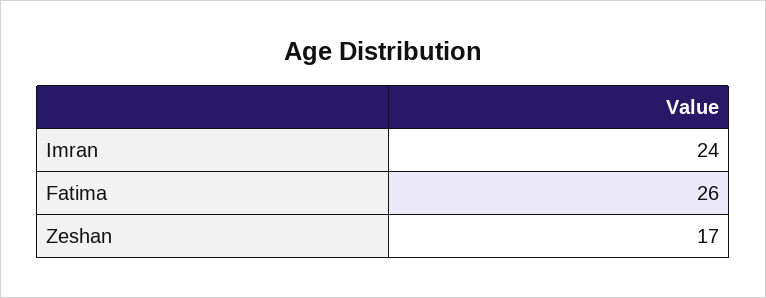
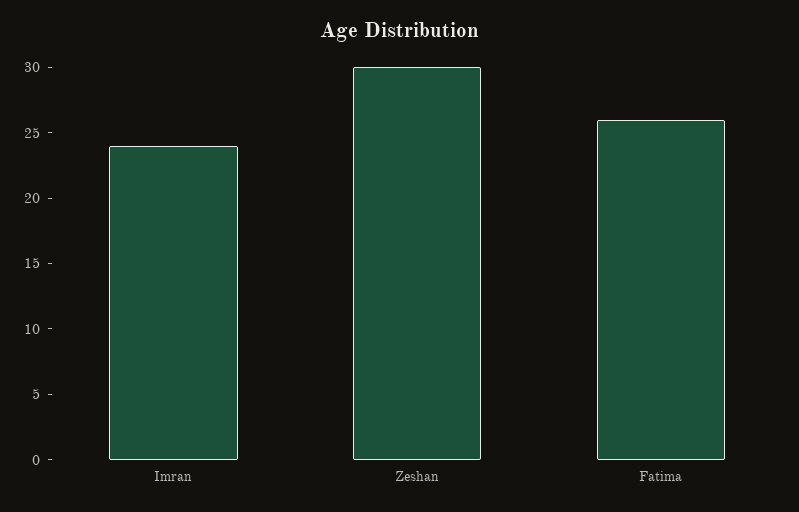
  {
    "Imran": 24,
    "Fatima": 26,
-   "Zeshan": 17
+   "Zeshan": 30
  }

